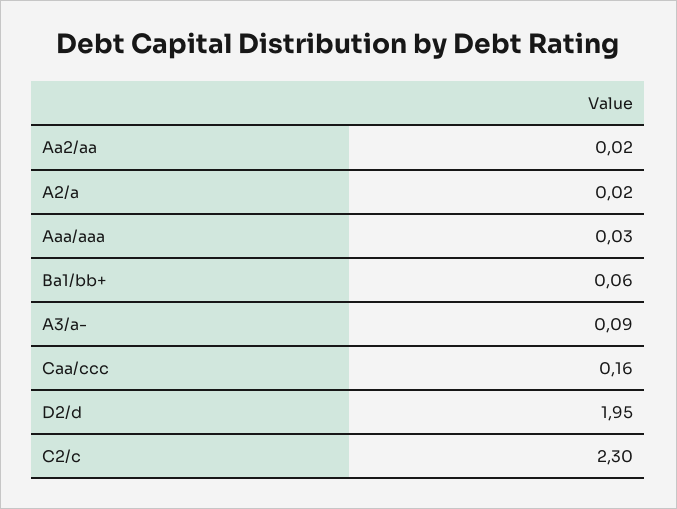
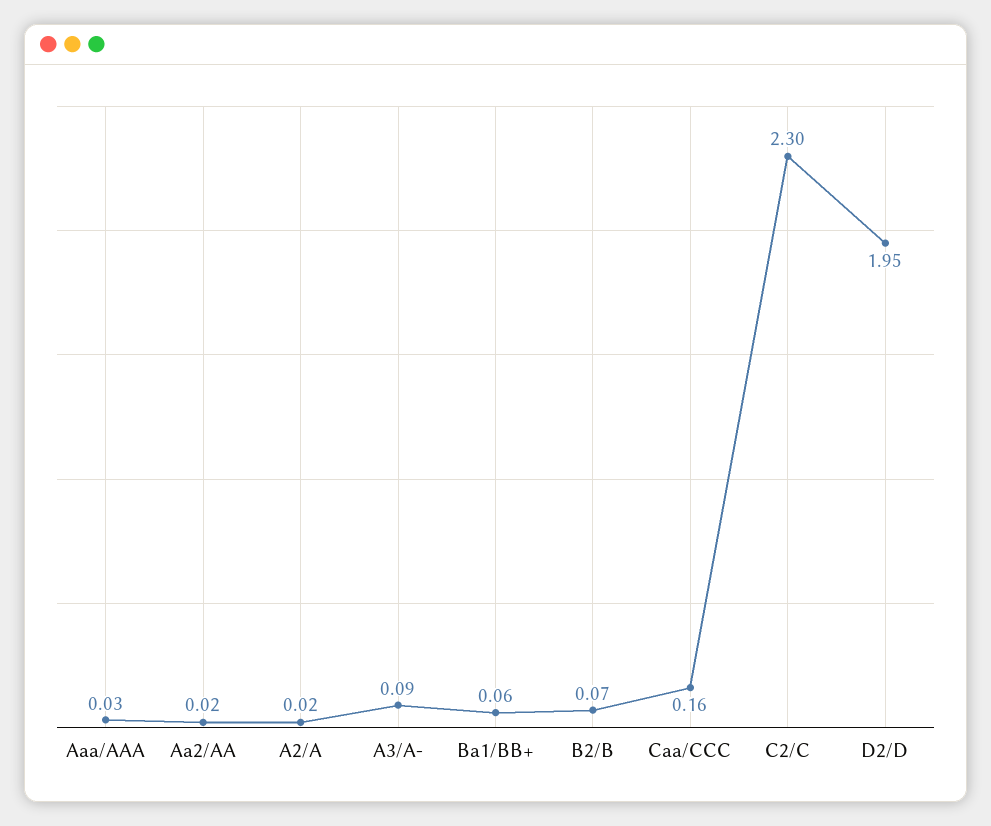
  {
    "Aa2/aa": 0.02,
    "A2/a": 0.02,
    "Aaa/aaa": 0.03,
    "Ba1/bb+": 0.06,
    "A3/a-": 0.09,
    "Caa/ccc": 0.16,
    "D2/d": 1.95,
-   "C2/c": 2.3
+   "C2/c": 2.3,
+   "B2/B": 0.07
  }

